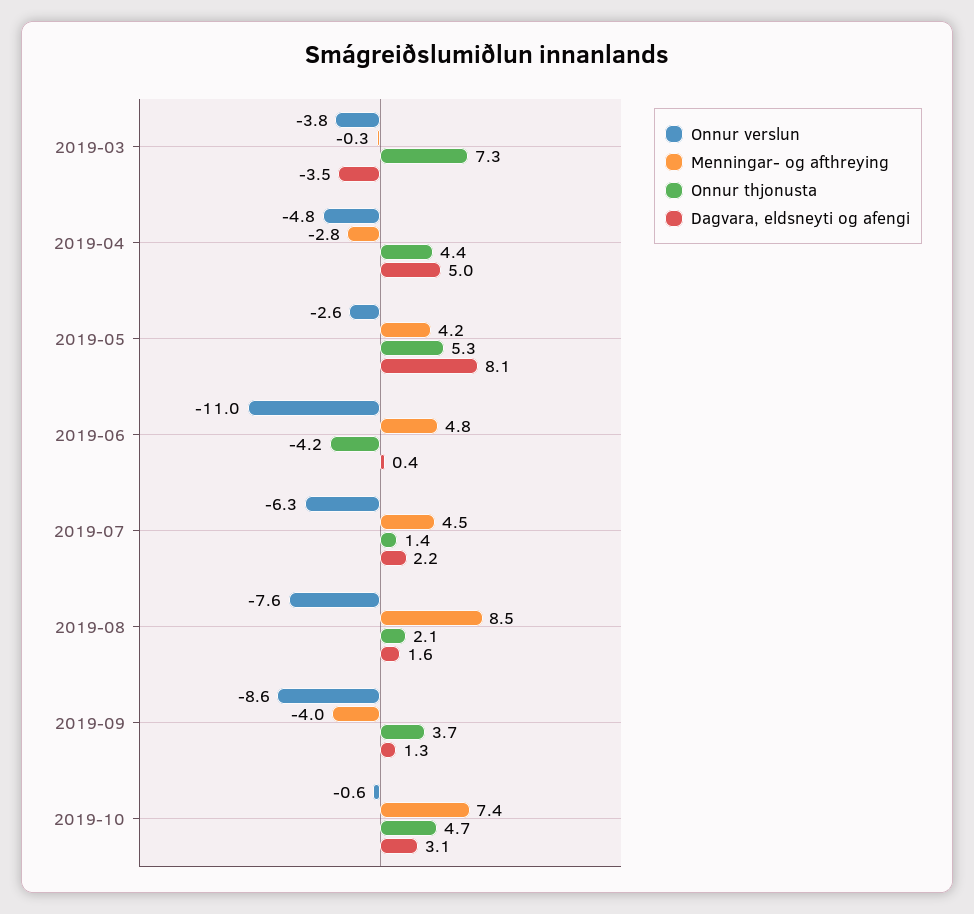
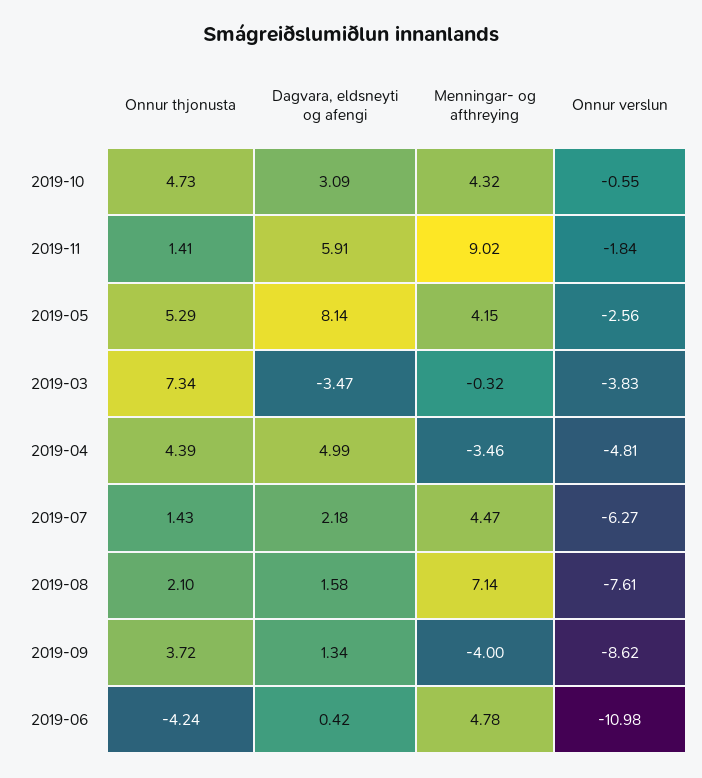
  {
    "Onnur verslun": {
      "2019-03": -3.83,
      "2019-04": -4.81,
      "2019-05": -2.56,
      "2019-06": -10.98,
      "2019-07": -6.27,
      "2019-08": -7.61,
      "2019-09": -8.62,
-     "2019-10": -0.55
+     "2019-10": -0.55,
+     "2019-11": -1.84
    },
    "Menningar- og afthreying": {
      "2019-03": -0.32,
-     "2019-04": -2.8,
+     "2019-04": -3.46,
      "2019-05": 4.15,
      "2019-06": 4.78,
      "2019-07": 4.47,
-     "2019-08": 8.5,
+     "2019-08": 7.14,
      "2019-09": -4,
-     "2019-10": 7.4
+     "2019-10": 4.32,
+     "2019-11": 9.02
    },
    "Onnur thjonusta": {
      "2019-03": 7.34,
      "2019-04": 4.39,
      "2019-05": 5.29,
      "2019-06": -4.24,
      "2019-07": 1.43,
      "2019-08": 2.1,
      "2019-09": 3.72,
-     "2019-10": 4.73
+     "2019-10": 4.73,
+     "2019-11": 1.41
    },
    "Dagvara, eldsneyti og afengi": {
      "2019-03": -3.47,
      "2019-04": 4.99,
      "2019-05": 8.14,
      "2019-06": 0.42,
      "2019-07": 2.18,
      "2019-08": 1.58,
      "2019-09": 1.34,
-     "2019-10": 3.09
+     "2019-10": 3.09,
+     "2019-11": 5.91
    }
  }

